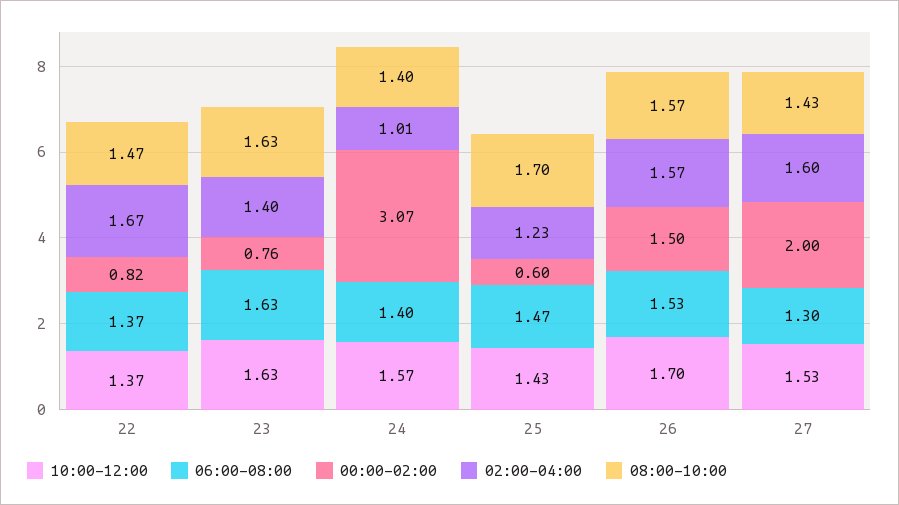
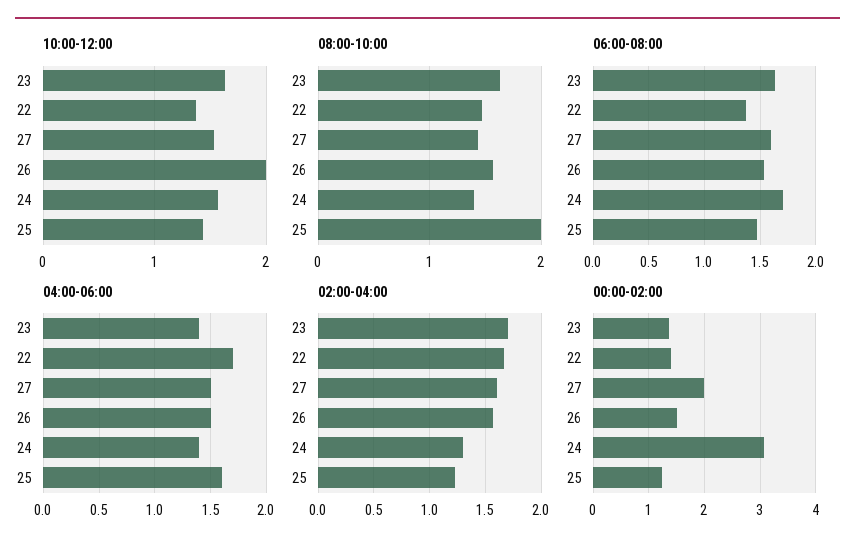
  {
    "10:00-12:00": {
      "22": 1.37,
      "23": 1.63,
      "24": 1.57,
      "25": 1.43,
-     "26": 1.7,
+     "26": 2,
      "27": 1.53
    },
    "06:00-08:00": {
      "22": 1.37,
      "23": 1.63,
-     "24": 1.4,
+     "24": 1.7,
      "25": 1.47,
      "26": 1.53,
-     "27": 1.3
+     "27": 1.6
    },
    "00:00-02:00": {
-     "22": 0.82,
+     "22": 1.4,
-     "23": 0.76,
+     "23": 1.4,
      "24": 3.07,
-     "25": 0.6,
+     "25": 1.2,
      "26": 1.5,
      "27": 2
    },
    "02:00-04:00": {
      "22": 1.67,
-     "23": 1.4,
+     "23": 1.7,
-     "24": 1.01,
+     "24": 1.3,
      "25": 1.23,
      "26": 1.57,
      "27": 1.6
    },
    "08:00-10:00": {
      "22": 1.47,
      "23": 1.63,
      "24": 1.4,
-     "25": 1.7,
+     "25": 2,
      "26": 1.57,
      "27": 1.43
-   }
+   },
+   "04:00-06:00": {
+     "23": 1.4,
+     "22": 1.7,
+     "27": 1.5,
+     "26": 1.5,
+     "24": 1.4,
+     "25": 1.6
+   }
  }

